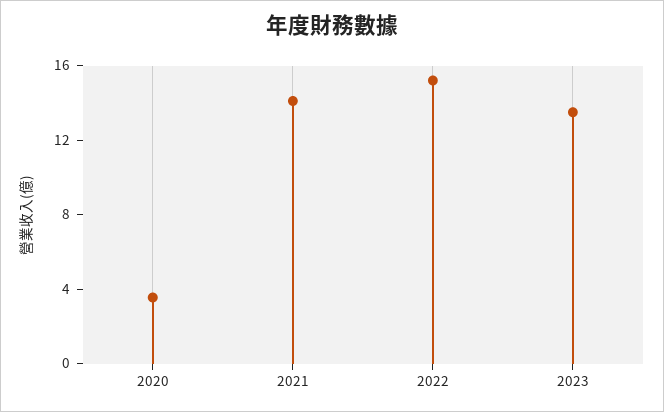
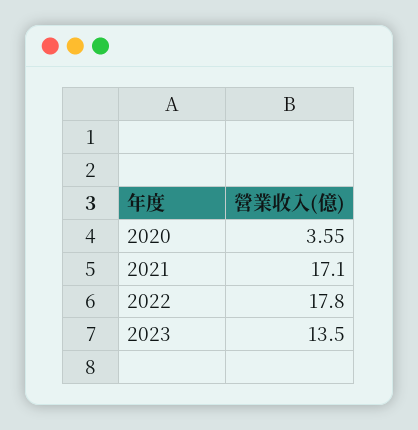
  {
    "2020": 3.55,
-   "2021": 14,
+   "2021": 17.1,
-   "2022": 15,
+   "2022": 17.8,
    "2023": 13.5
  }

